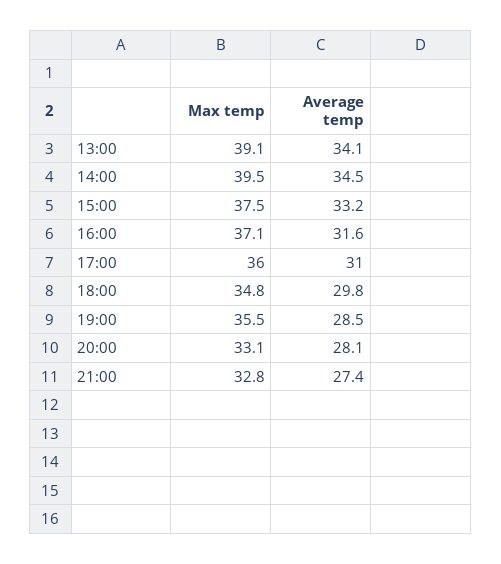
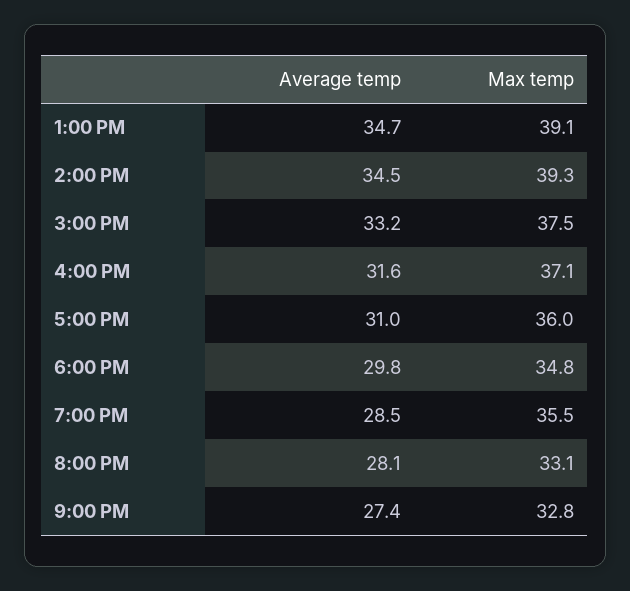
  {
    "Max temp": {
      "13:00": 39.1,
-     "14:00": 39.5,
+     "14:00": 39.3,
      "15:00": 37.5,
      "16:00": 37.1,
      "17:00": 36,
      "18:00": 34.8,
      "19:00": 35.5,
      "20:00": 33.1,
      "21:00": 32.8
    },
    "Average temp": {
-     "13:00": 34.1,
+     "13:00": 34.7,
      "14:00": 34.5,
      "15:00": 33.2,
      "16:00": 31.6,
      "17:00": 31,
      "18:00": 29.8,
      "19:00": 28.5,
      "20:00": 28.1,
      "21:00": 27.4
    }
  }

